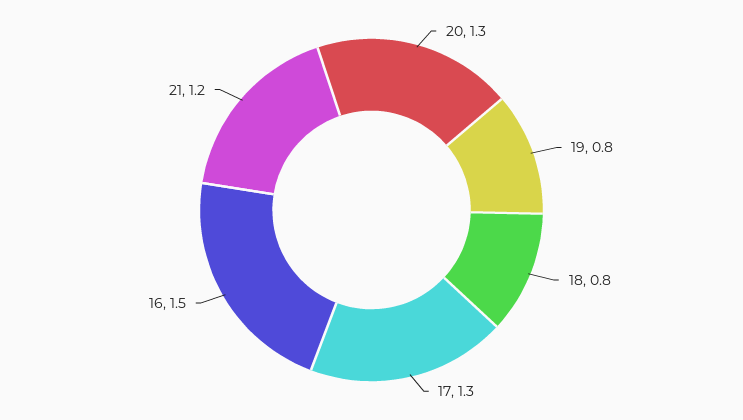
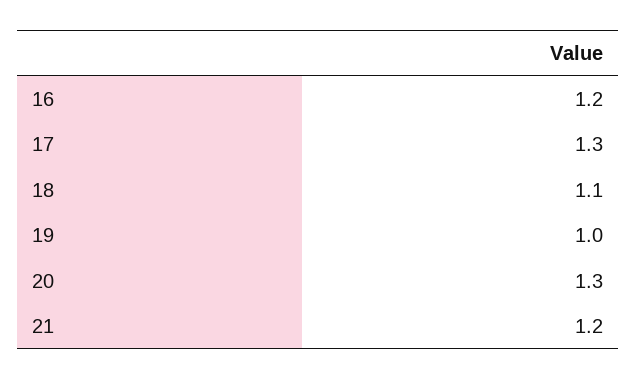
  {
    "20": 1.3,
-   "19": 0.8,
+   "19": 1,
-   "18": 0.8,
+   "18": 1.1,
    "17": 1.3,
-   "16": 1.5,
+   "16": 1.2,
    "21": 1.2
  }

